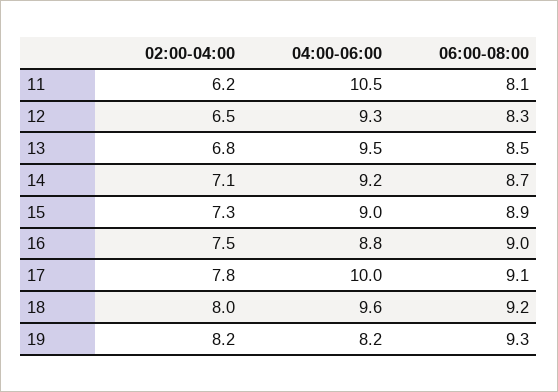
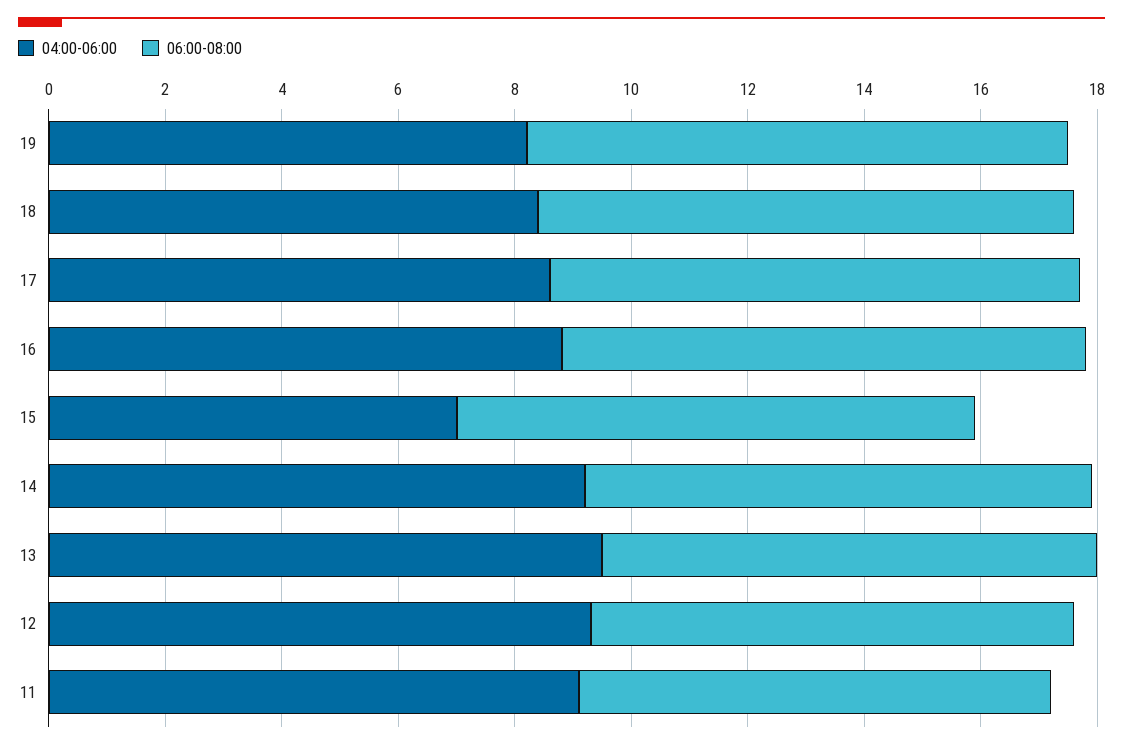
  {
-   "02:00-04:00": {
-     "11": 6.2,
-     "12": 6.5,
-     "13": 6.8,
-     "14": 7.1,
-     "15": 7.3,
-     "16": 7.5,
-     "17": 7.8,
-     "18": 8,
-     "19": 8.2
-   },
    "04:00-06:00": {
-     "11": 10.5,
+     "11": 9,
      "12": 9.3,
      "13": 9.5,
      "14": 9.2,
-     "15": 9,
+     "15": 7,
      "16": 8.8,
-     "17": 10,
+     "17": 8.5,
-     "18": 9.6,
+     "18": 8.5,
      "19": 8.2
    },
    "06:00-08:00": {
      "11": 8.1,
      "12": 8.3,
      "13": 8.5,
      "14": 8.7,
      "15": 8.9,
      "16": 9,
      "17": 9.1,
      "18": 9.2,
      "19": 9.3
    }
  }

